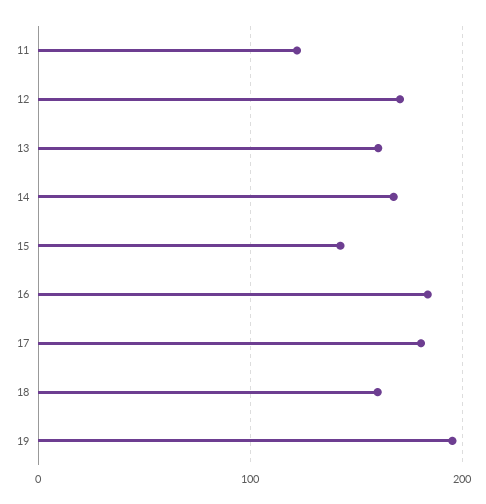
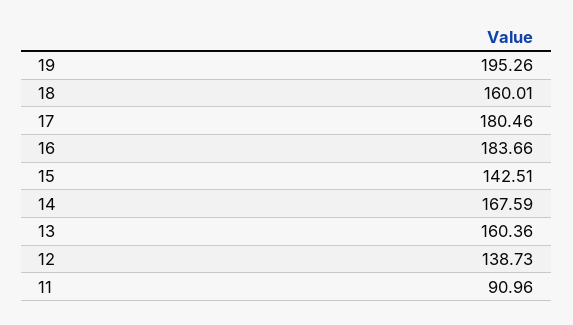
  {
-   "11": 120,
+   "11": 90.96,
-   "12": 170,
+   "12": 138.73,
    "13": 160.36,
    "14": 167.59,
    "15": 142.51,
    "16": 183.66,
    "17": 180.46,
    "18": 160.01,
    "19": 195.26
  }

